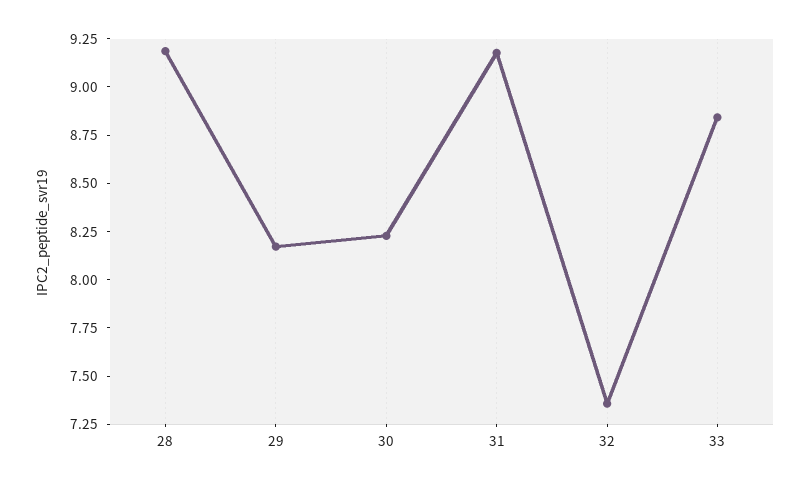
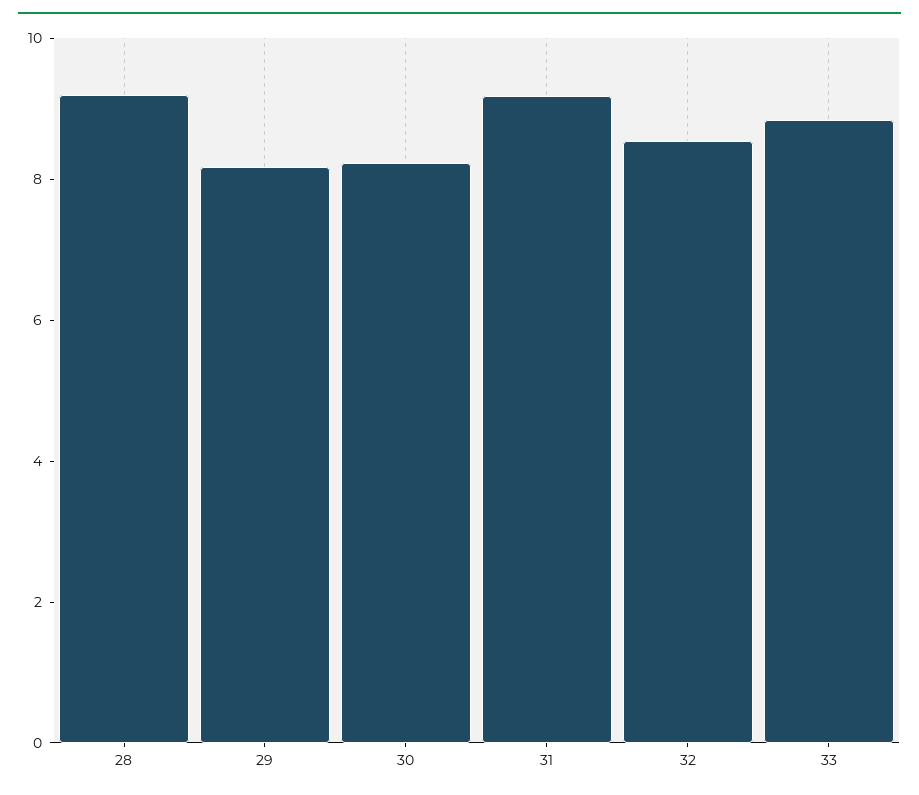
  {
    "28": 9.2,
    "29": 8.15,
    "30": 8.25,
    "31": 9.2,
-   "32": 7.35,
+   "32": 8.5,
    "33": 8.85
  }

